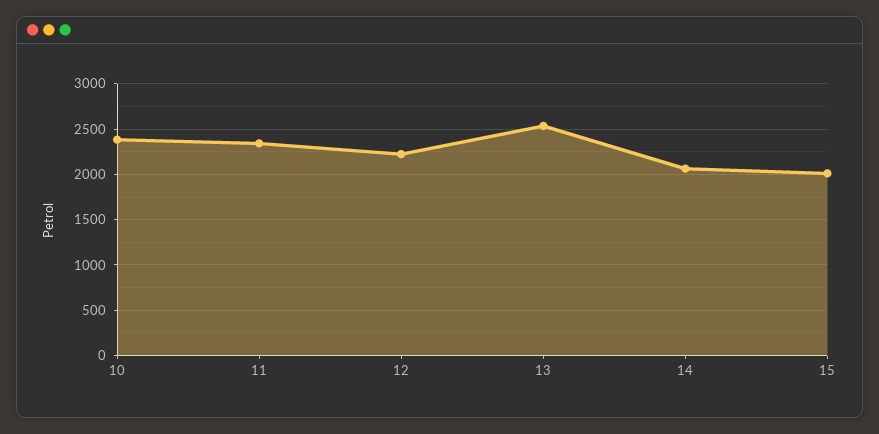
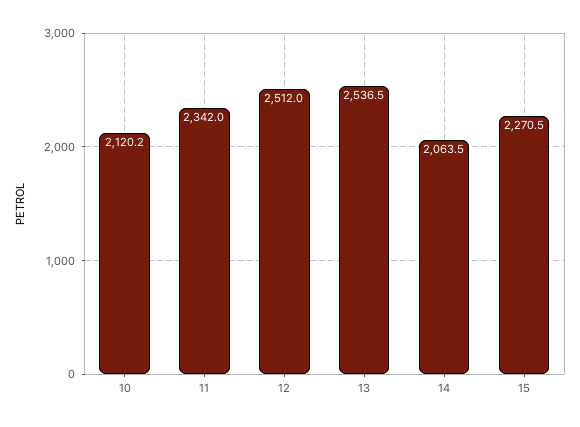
  {
-   "10": 2400,
+   "10": 2120.2,
    "11": 2342,
-   "12": 2200,
+   "12": 2512,
    "13": 2536.5,
    "14": 2063.5,
-   "15": 2000
+   "15": 2270.5
  }

